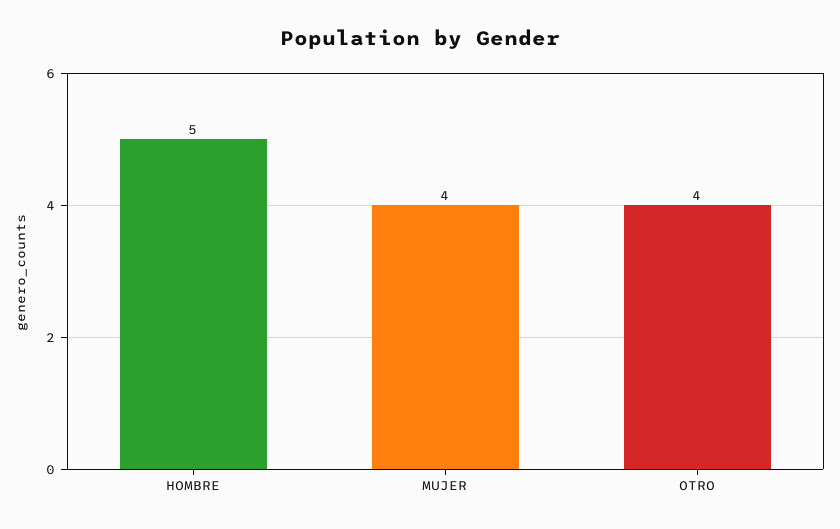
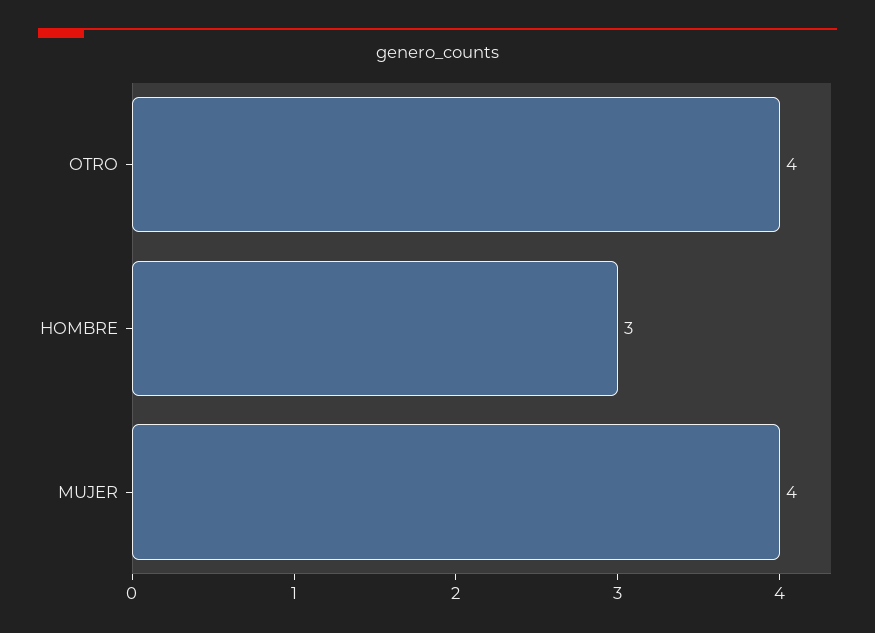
  {
-   "HOMBRE": 5,
+   "HOMBRE": 3,
    "MUJER": 4,
    "OTRO": 4
  }

